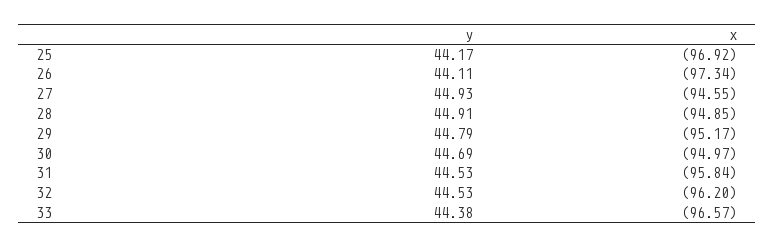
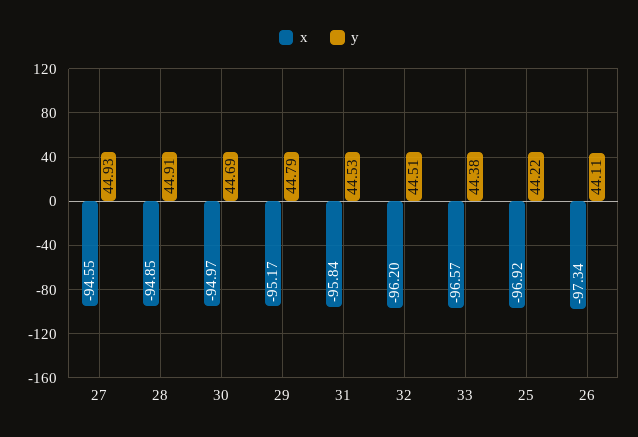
  {
    "y": {
-     "25": 44.17,
+     "25": 44.22,
      "26": 44.11,
      "27": 44.93,
      "28": 44.91,
      "29": 44.79,
      "30": 44.69,
      "31": 44.53,
-     "32": 44.53,
+     "32": 44.51,
      "33": 44.38
    },
    "x": {
      "25": -96.92,
      "26": -97.34,
      "27": -94.55,
      "28": -94.85,
      "29": -95.17,
      "30": -94.97,
      "31": -95.84,
      "32": -96.2,
      "33": -96.57
    }
  }

